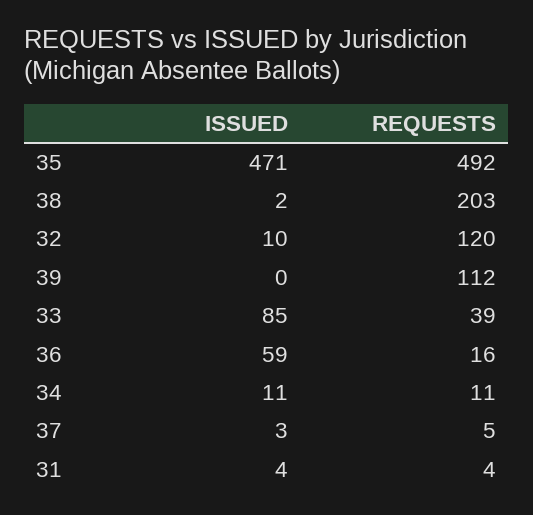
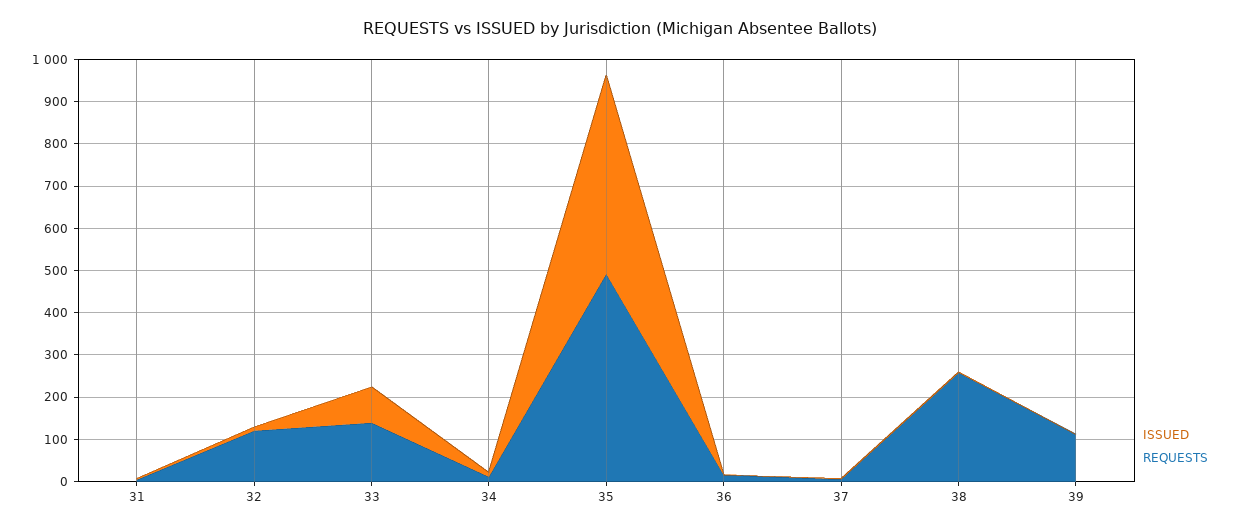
  {
    "ISSUED": {
      "35": 471,
      "38": 2,
      "32": 10,
      "39": 0,
      "33": 85,
-     "36": 59,
+     "36": 0,
      "34": 11,
      "37": 3,
      "31": 4
    },
    "REQUESTS": {
      "35": 492,
-     "38": 203,
+     "38": 260,
      "32": 120,
      "39": 112,
-     "33": 39,
+     "33": 140,
      "36": 16,
      "34": 11,
      "37": 5,
      "31": 4
    }
  }

